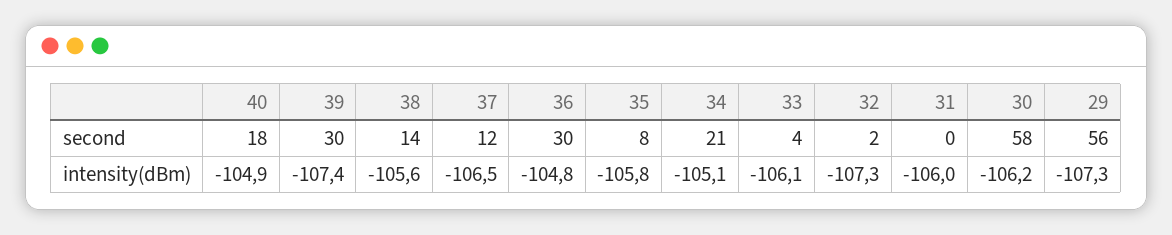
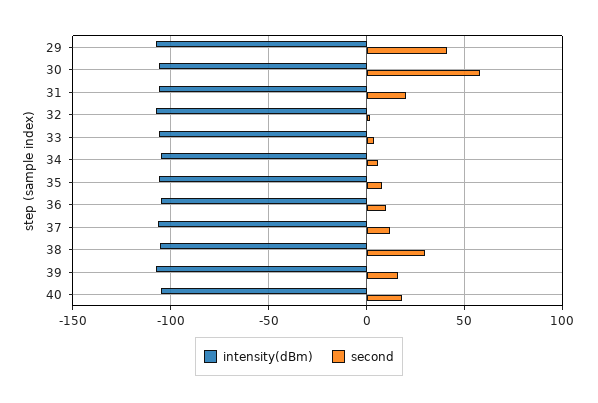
  {
    "second": {
      "40": 18,
-     "39": 30,
+     "39": 15,
-     "38": 14,
+     "38": 30,
      "37": 12,
-     "36": 30,
+     "36": 10,
      "35": 8,
-     "34": 21,
+     "34": 5,
      "33": 4,
      "32": 2,
-     "31": 0,
+     "31": 20,
      "30": 58,
-     "29": 56
+     "29": 40
    },
    "intensity(dBm)": {
      "40": -104.9,
      "39": -107.4,
      "38": -105.6,
      "37": -106.5,
      "36": -104.8,
      "35": -105.8,
      "34": -105.1,
      "33": -106.1,
      "32": -107.3,
      "31": -106,
      "30": -106.2,
      "29": -107.3
    }
  }

